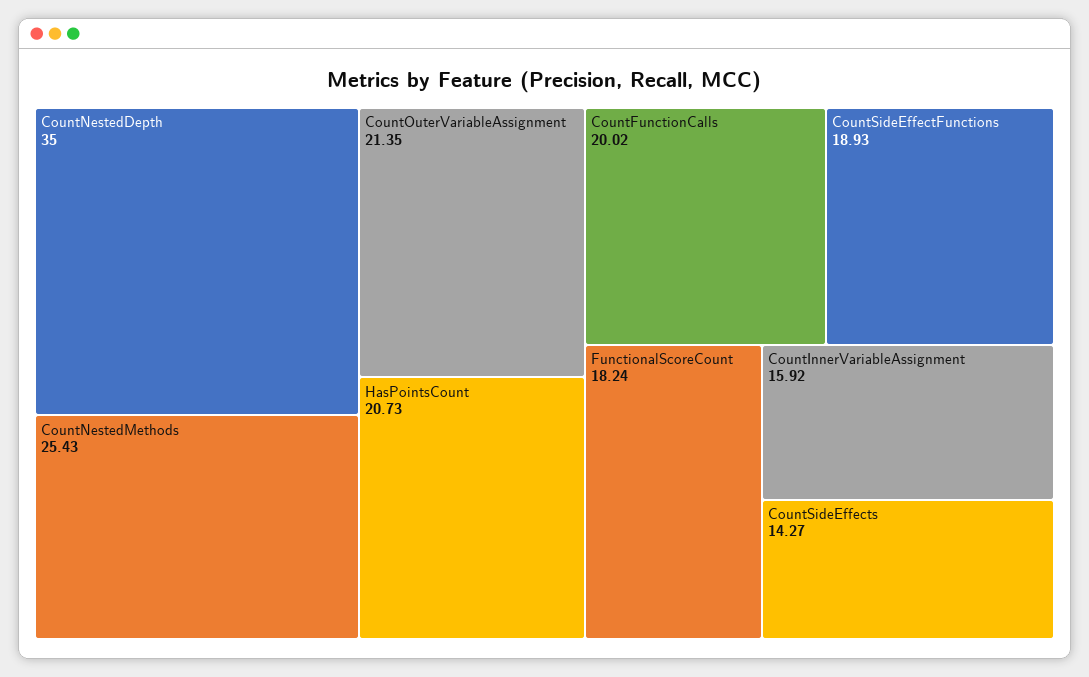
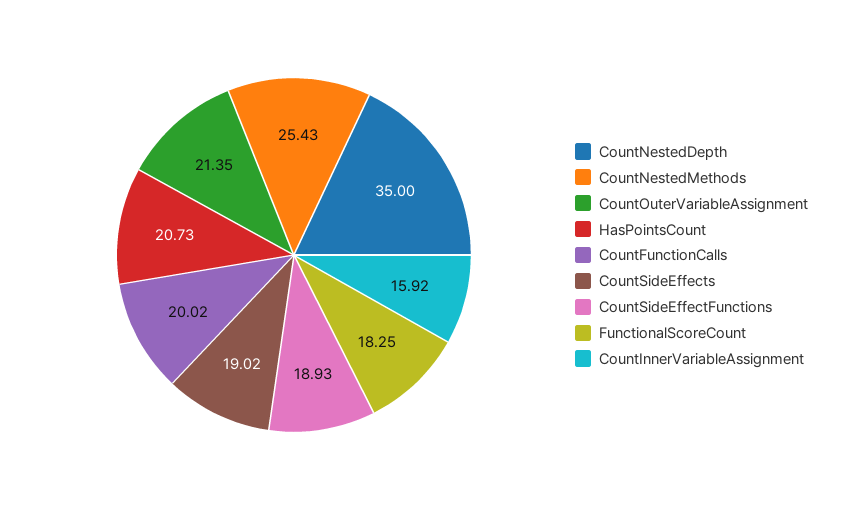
  {
    "CountNestedDepth": 35,
    "CountNestedMethods": 25.43,
    "CountOuterVariableAssignment": 21.35,
    "HasPointsCount": 20.73,
    "CountFunctionCalls": 20.02,
    "CountSideEffectFunctions": 18.93,
-   "FunctionalScoreCount": 18.24,
+   "FunctionalScoreCount": 18.25,
    "CountInnerVariableAssignment": 15.92,
-   "CountSideEffects": 14.27
+   "CountSideEffects": 19.02
  }

